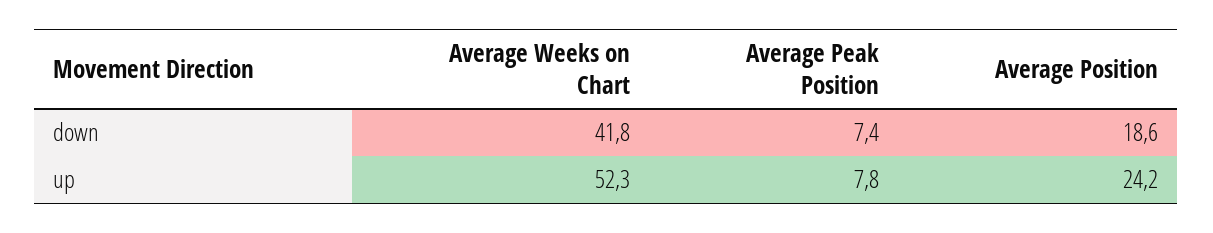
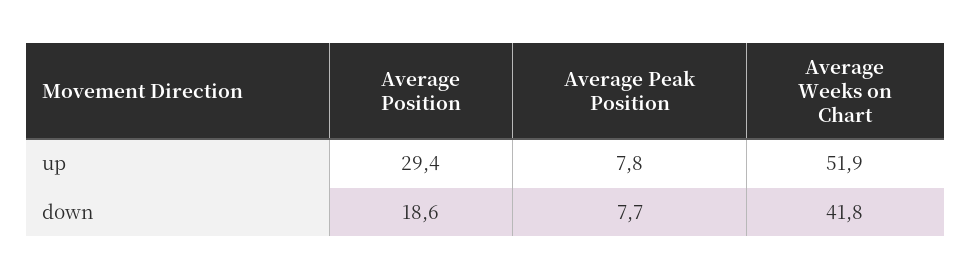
  {
    "Average Weeks on Chart": {
      "down": 41.8,
-     "up": 52.3
+     "up": 51.9
    },
    "Average Peak Position": {
-     "down": 7.4,
+     "down": 7.7,
      "up": 7.8
    },
    "Average Position": {
      "down": 18.6,
-     "up": 24.2
+     "up": 29.4
    }
  }

